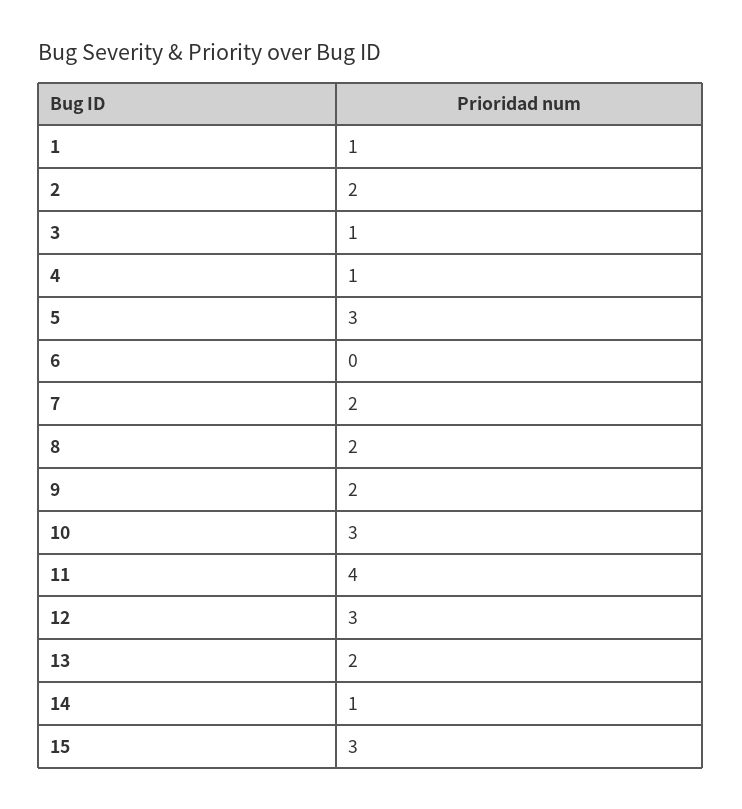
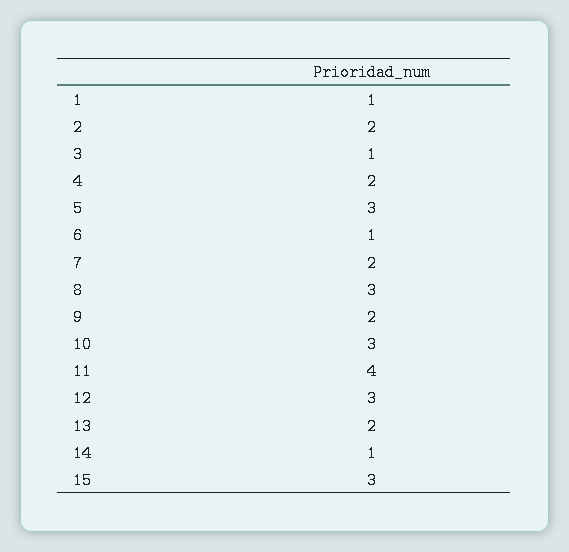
  {
    "1": 1,
    "2": 2,
    "3": 1,
-   "4": 1,
+   "4": 2,
    "5": 3,
-   "6": 0,
+   "6": 1,
    "7": 2,
-   "8": 2,
+   "8": 3,
    "9": 2,
    "10": 3,
    "11": 4,
    "12": 3,
    "13": 2,
    "14": 1,
    "15": 3
  }

